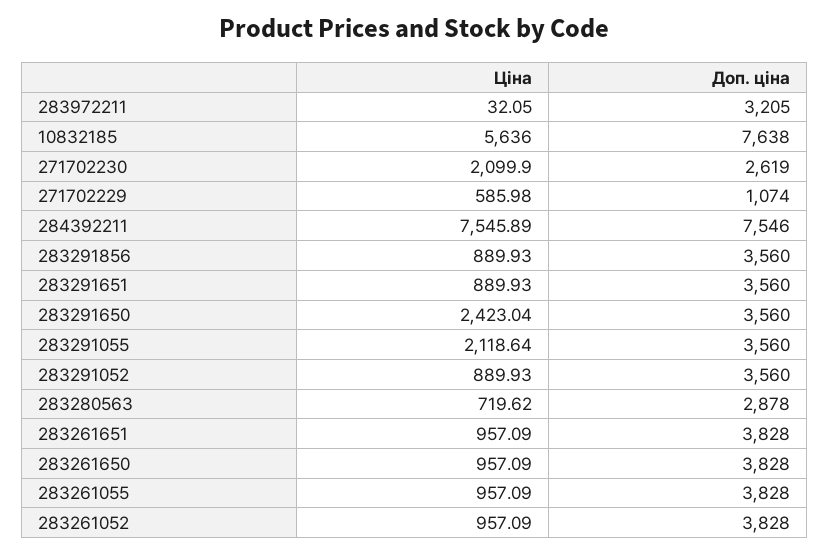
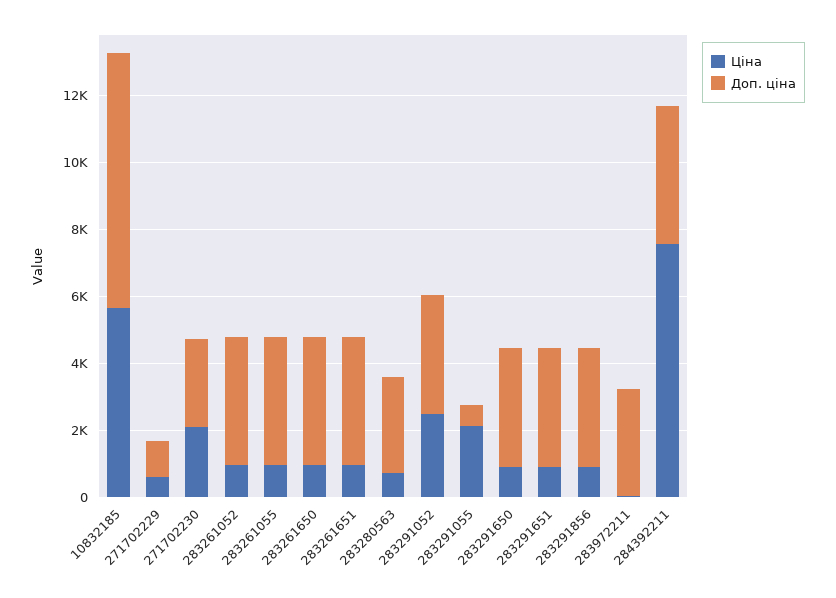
  {
    "Ціна": {
      "283972211": 32.05,
      "10832185": 5636,
      "271702230": 2099.9,
      "271702229": 585.98,
      "284392211": 7545.89,
      "283291856": 889.93,
      "283291651": 889.93,
-     "283291650": 2423.04,
+     "283291650": 1000,
      "283291055": 2118.64,
-     "283291052": 889.93,
+     "283291052": 2500,
      "283280563": 719.62,
      "283261651": 957.09,
      "283261650": 957.09,
      "283261055": 957.09,
      "283261052": 957.09
    },
    "Доп. ціна": {
      "283972211": 3205,
      "10832185": 7638,
      "271702230": 2619,
      "271702229": 1074,
-     "284392211": 7546,
+     "284392211": 4000,
      "283291856": 3560,
      "283291651": 3560,
      "283291650": 3560,
-     "283291055": 3560,
+     "283291055": 500,
      "283291052": 3560,
      "283280563": 2878,
      "283261651": 3828,
      "283261650": 3828,
      "283261055": 3828,
      "283261052": 3828
    }
  }

